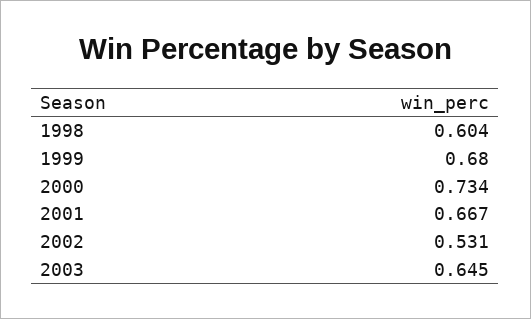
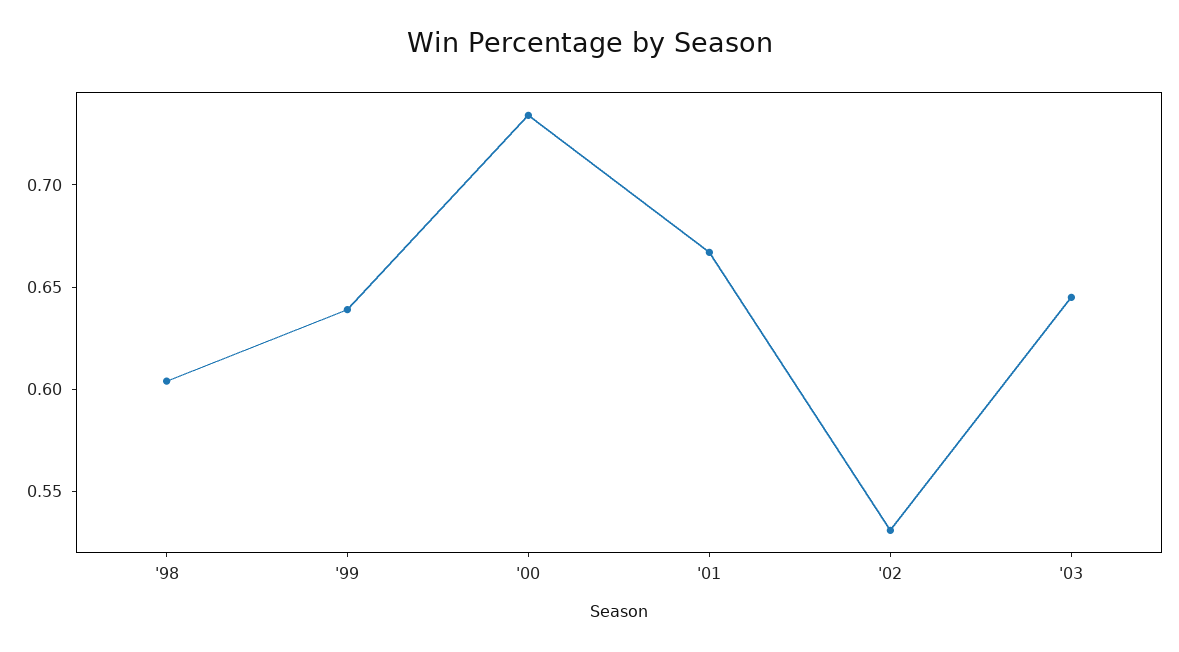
  {
    "1998": 0.604,
-   "1999": 0.68,
+   "1999": 0.64,
    "2000": 0.734,
    "2001": 0.667,
    "2002": 0.531,
    "2003": 0.645
  }

